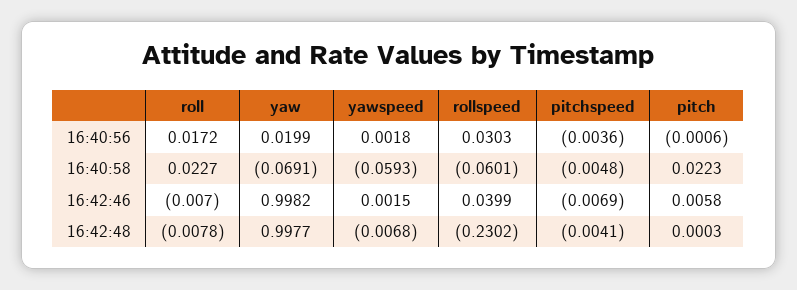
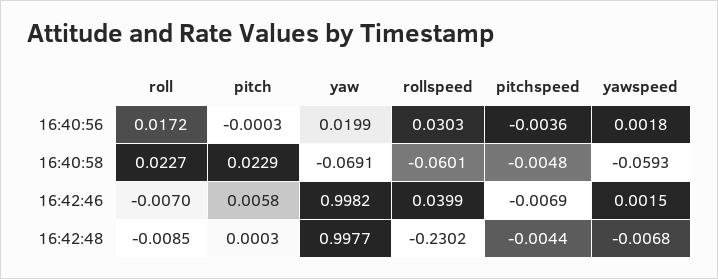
  {
    "roll": {
      "16:40:56": 0.0172,
      "16:40:58": 0.0227,
      "16:42:46": -0.007,
-     "16:42:48": -0.0078
+     "16:42:48": -0.0085
    },
    "yaw": {
      "16:40:56": 0.0199,
      "16:40:58": -0.0691,
      "16:42:46": 0.9982,
      "16:42:48": 0.9977
    },
    "yawspeed": {
      "16:40:56": 0.0018,
      "16:40:58": -0.0593,
      "16:42:46": 0.0015,
      "16:42:48": -0.0068
    },
    "rollspeed": {
      "16:40:56": 0.0303,
      "16:40:58": -0.0601,
      "16:42:46": 0.0399,
      "16:42:48": -0.2302
    },
    "pitchspeed": {
      "16:40:56": -0.0036,
      "16:40:58": -0.0048,
      "16:42:46": -0.0069,
-     "16:42:48": -0.0041
+     "16:42:48": -0.0044
    },
    "pitch": {
-     "16:40:56": -0.0006,
+     "16:40:56": -0.0003,
-     "16:40:58": 0.0223,
+     "16:40:58": 0.0229,
      "16:42:46": 0.0058,
      "16:42:48": 0.0003
    }
  }

